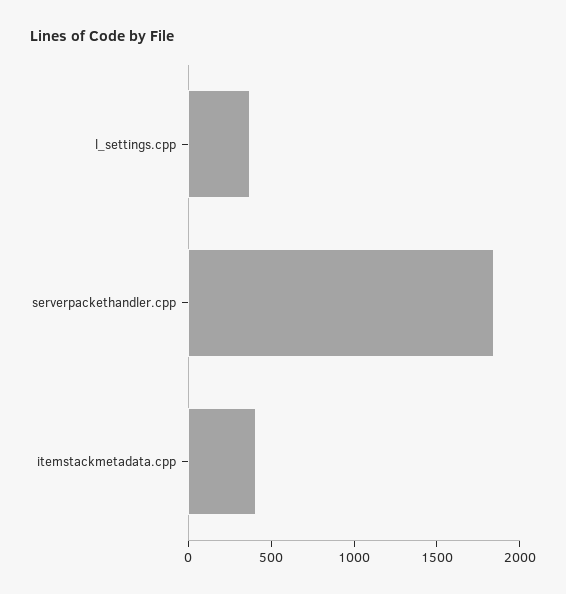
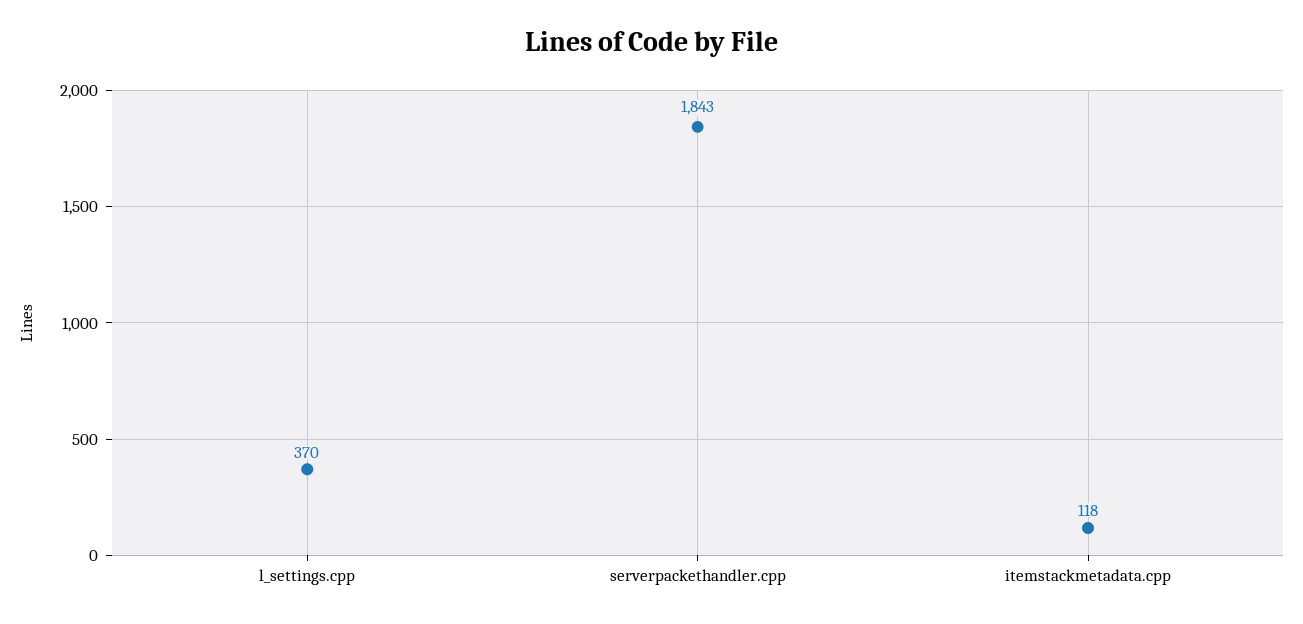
  {
    "l_settings.cpp": 370,
    "serverpackethandler.cpp": 1843,
-   "itemstackmetadata.cpp": 400
+   "itemstackmetadata.cpp": 118
  }

